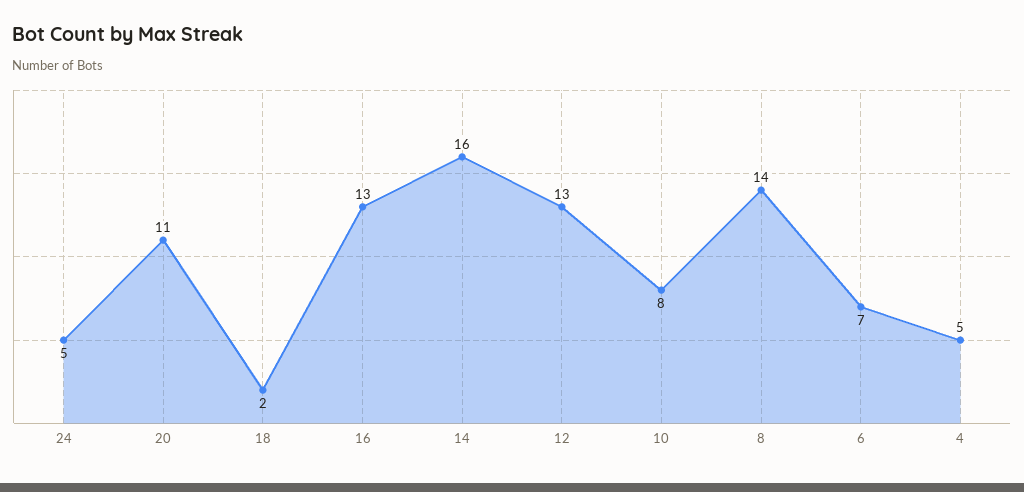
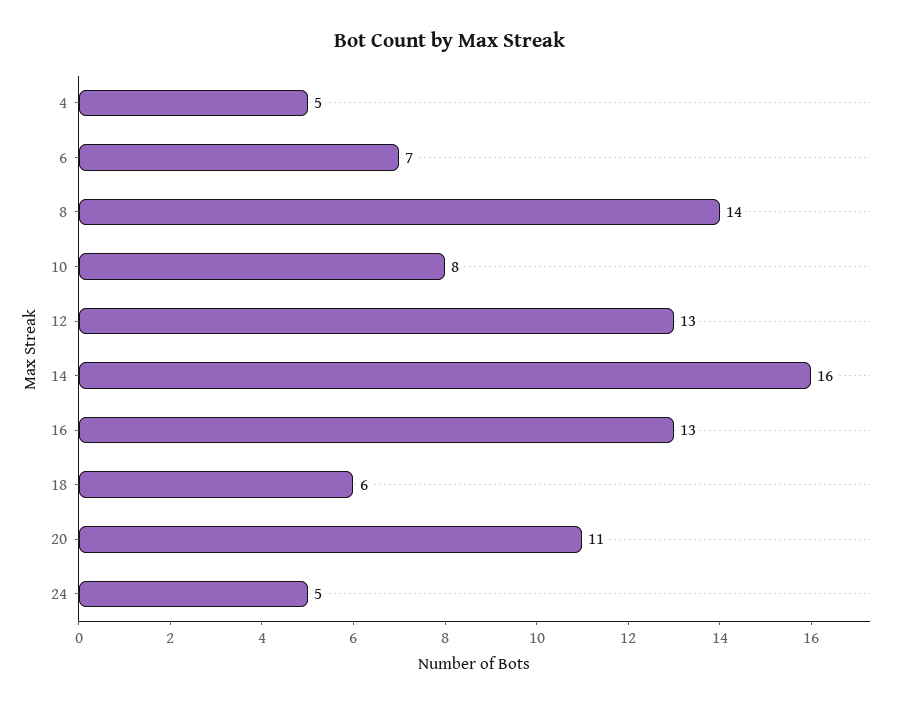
  {
    "24": 5,
    "20": 11,
-   "18": 2,
+   "18": 6,
    "16": 13,
    "14": 16,
    "12": 13,
    "10": 8,
    "8": 14,
    "6": 7,
    "4": 5
  }

